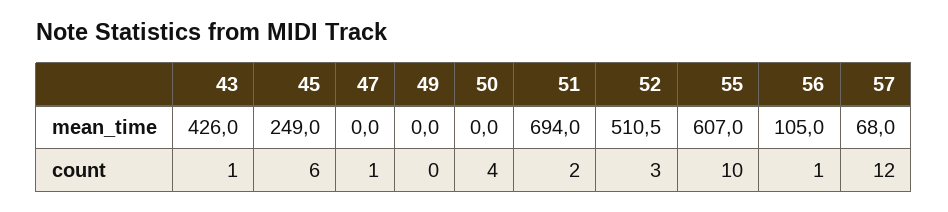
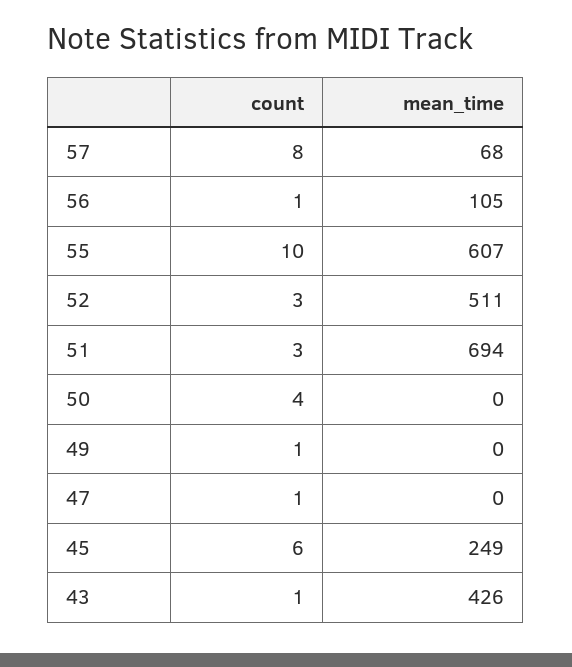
  {
    "43": {
      "mean_time": 426,
      "count": 1
    },
    "45": {
      "mean_time": 249,
      "count": 6
    },
    "47": {
      "mean_time": 0,
      "count": 1
    },
    "49": {
      "mean_time": 0,
-     "count": 0
+     "count": 1
    },
    "50": {
      "mean_time": 0,
      "count": 4
    },
    "51": {
      "mean_time": 694,
-     "count": 2
+     "count": 3
    },
    "52": {
      "mean_time": 510.5,
      "count": 3
    },
    "55": {
      "mean_time": 607,
      "count": 10
    },
    "56": {
      "mean_time": 105,
      "count": 1
    },
    "57": {
      "mean_time": 68,
-     "count": 12
+     "count": 8
    }
  }

